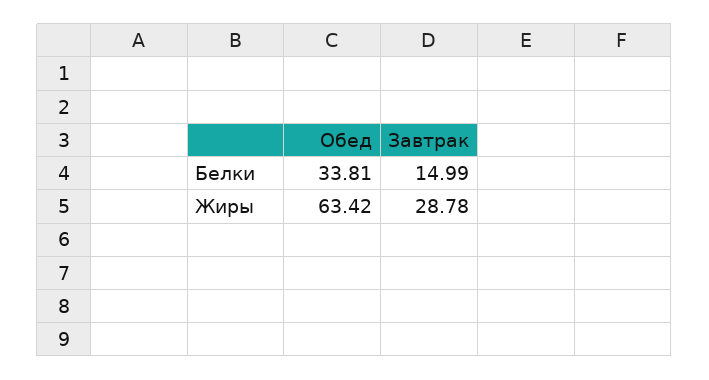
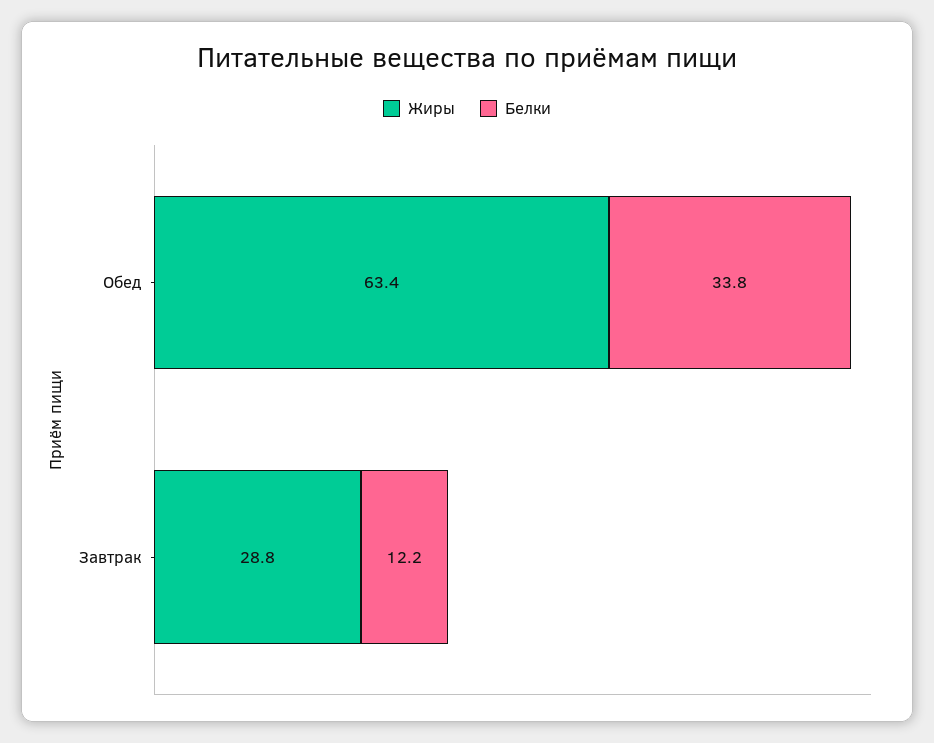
  {
    "Белки": {
      "Обед": 33.81,
-     "Завтрак": 14.99
+     "Завтрак": 12.2
    },
    "Жиры": {
      "Обед": 63.42,
      "Завтрак": 28.78
    }
  }

